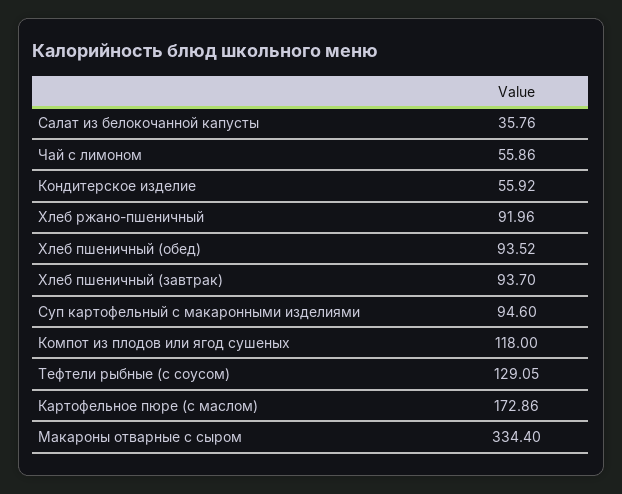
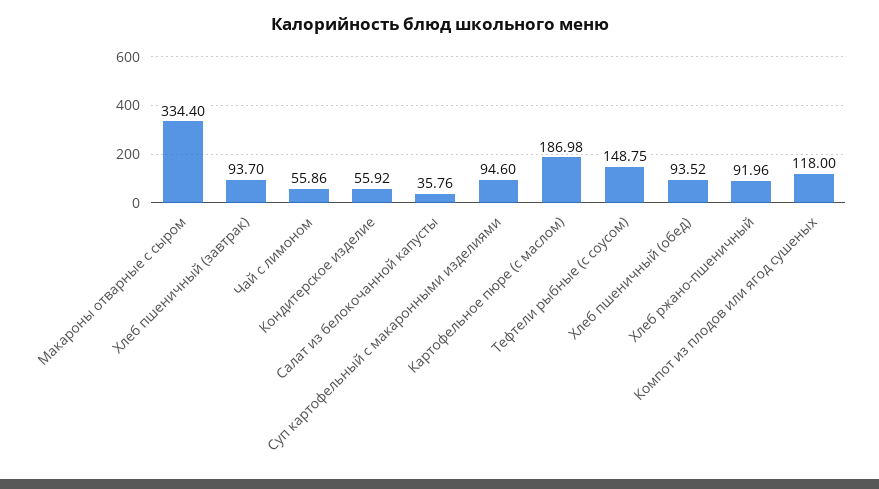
  {
    "Салат из белокочанной капусты": 35.76,
    "Чай с лимоном": 55.86,
    "Кондитерское изделие": 55.92,
    "Хлеб ржано-пшеничный": 91.96,
    "Хлеб пшеничный (обед)": 93.52,
    "Хлеб пшеничный (завтрак)": 93.7,
    "Суп картофельный с макаронными изделиями": 94.6,
    "Компот из плодов или ягод сушеных": 118,
-   "Тефтели рыбные (с соусом)": 129.05,
+   "Тефтели рыбные (с соусом)": 148.75,
-   "Картофельное пюре (с маслом)": 172.86,
+   "Картофельное пюре (с маслом)": 186.98,
    "Макароны отварные с сыром": 334.4
  }

